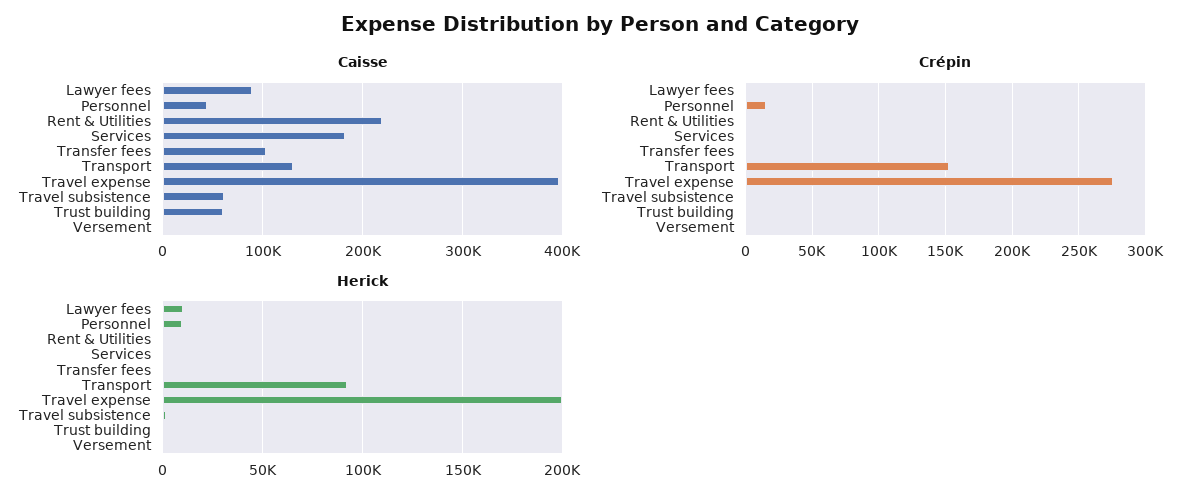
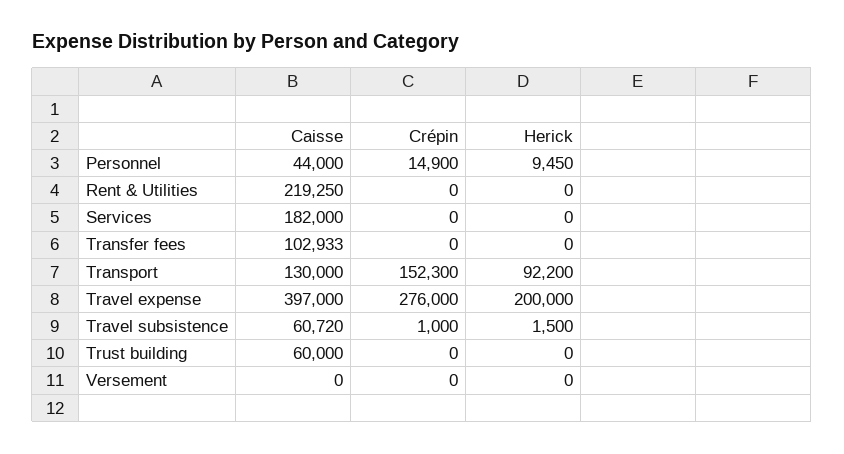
  {
    "Caisse": {
-     "Lawyer fees": 90000,
      "Personnel": 44000,
      "Rent & Utilities": 219250,
      "Services": 182000,
      "Transfer fees": 102933,
      "Transport": 130000,
      "Travel expense": 397000,
      "Travel subsistence": 60720,
      "Trust building": 60000,
      "Versement": 0
    },
    "Crépin": {
-     "Lawyer fees": 0,
      "Personnel": 14900,
      "Rent & Utilities": 0,
      "Services": 0,
      "Transfer fees": 0,
      "Transport": 152300,
      "Travel expense": 276000,
      "Travel subsistence": 1000,
      "Trust building": 0,
      "Versement": 0
    },
    "Herick": {
-     "Lawyer fees": 10000,
      "Personnel": 9450,
      "Rent & Utilities": 0,
      "Services": 0,
      "Transfer fees": 0,
      "Transport": 92200,
      "Travel expense": 200000,
      "Travel subsistence": 1500,
      "Trust building": 0,
      "Versement": 0
    }
  }

